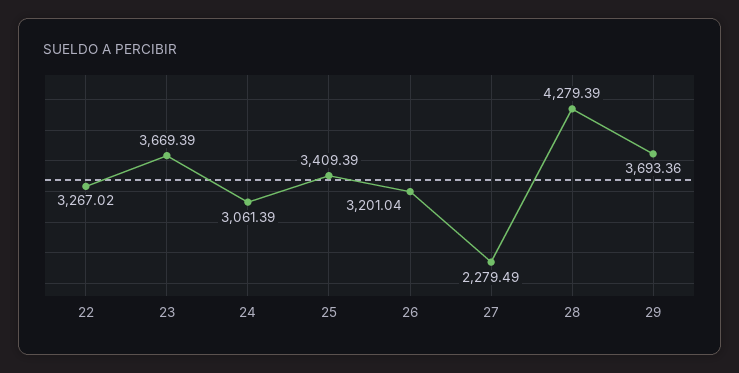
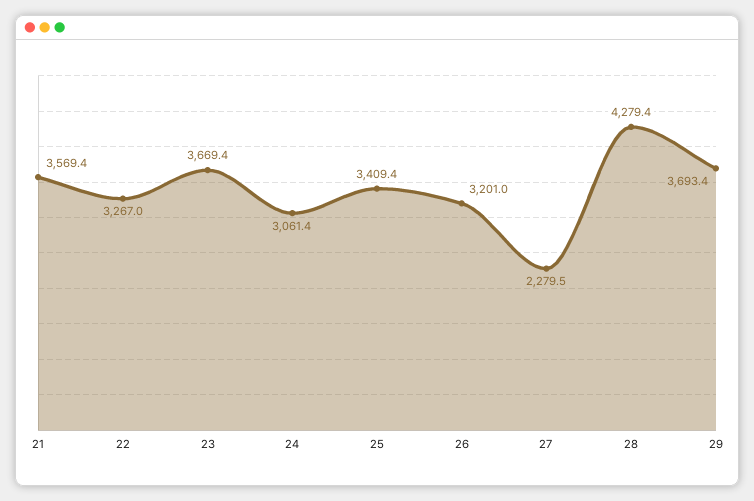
  {
    "22": 3267.02,
    "23": 3669.39,
    "24": 3061.39,
    "25": 3409.39,
    "26": 3201.04,
    "27": 2279.49,
    "28": 4279.39,
-   "29": 3693.36
+   "29": 3693.36,
+   "21": 3569.4
  }

